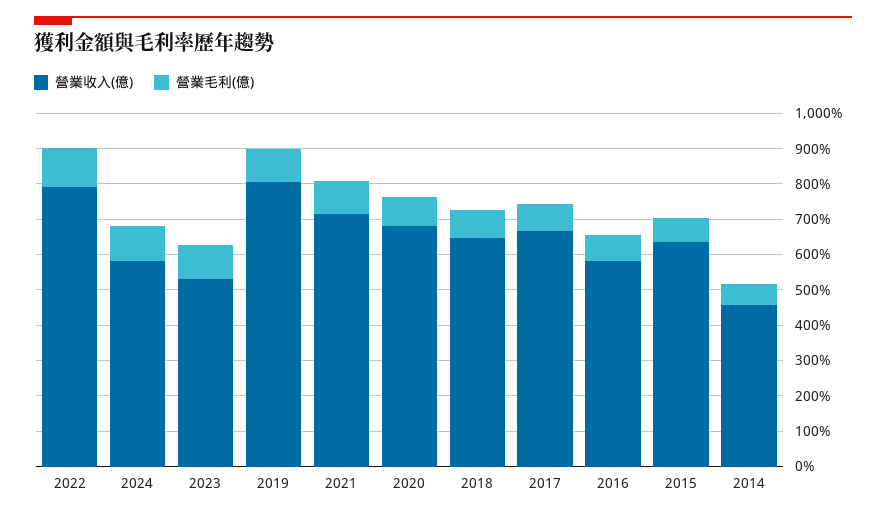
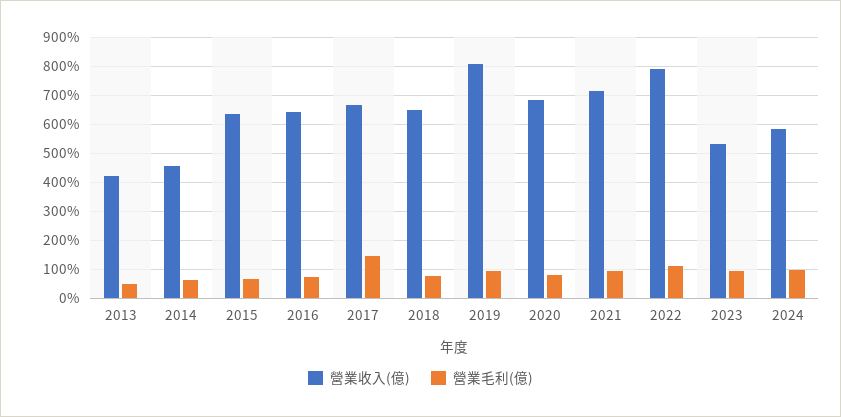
  {
    "營業收入(億)": {
      "2022": 800,
      "2024": 575,
      "2023": 525,
      "2019": 800,
      "2021": 725,
      "2020": 675,
      "2018": 650,
      "2017": 675,
-     "2016": 575,
+     "2016": 650,
      "2015": 625,
-     "2014": 450
+     "2014": 450,
+     "2013": 425
    },
    "營業毛利(億)": {
      "2022": 100,
      "2024": 100,
      "2023": 100,
      "2019": 100,
      "2021": 100,
      "2020": 75,
      "2018": 75,
-     "2017": 75,
+     "2017": 150,
      "2016": 75,
      "2015": 75,
-     "2014": 50
+     "2014": 50,
+     "2013": 50
    }
  }

